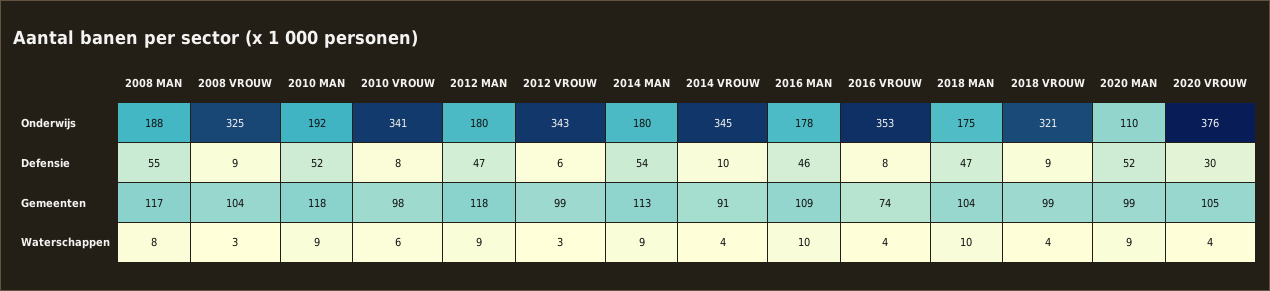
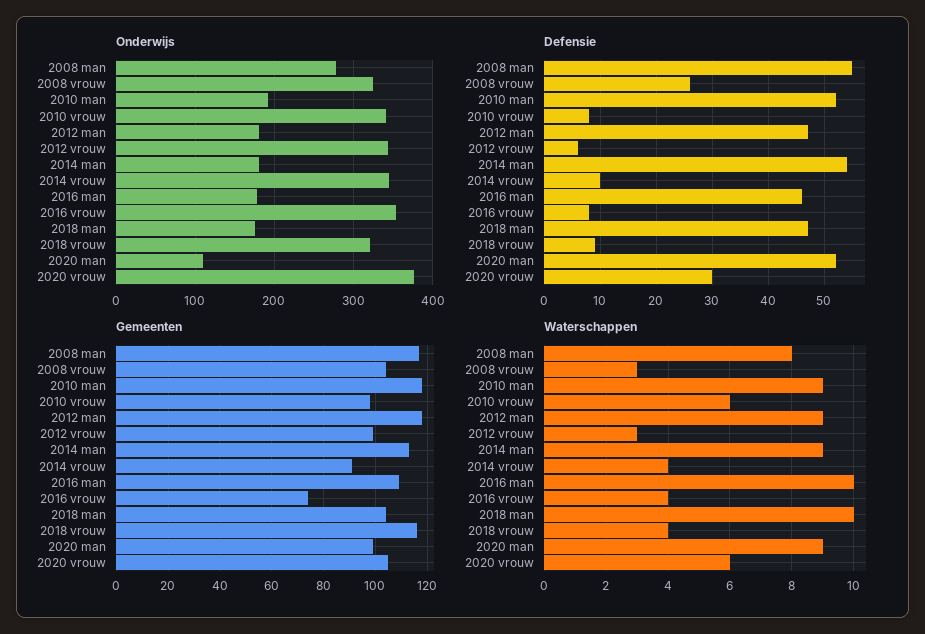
  {
    "Onderwijs": {
-     "2008 MAN": 188,
+     "2008 MAN": 280,
      "2008 VROUW": 325,
      "2010 MAN": 192,
      "2010 VROUW": 341,
      "2012 MAN": 180,
      "2012 VROUW": 343,
      "2014 MAN": 180,
      "2014 VROUW": 345,
      "2016 MAN": 178,
      "2016 VROUW": 353,
      "2018 MAN": 175,
      "2018 VROUW": 321,
      "2020 MAN": 110,
      "2020 VROUW": 376
    },
    "Defensie": {
      "2008 MAN": 55,
-     "2008 VROUW": 9,
+     "2008 VROUW": 25,
      "2010 MAN": 52,
      "2010 VROUW": 8,
      "2012 MAN": 47,
      "2012 VROUW": 6,
      "2014 MAN": 54,
      "2014 VROUW": 10,
      "2016 MAN": 46,
      "2016 VROUW": 8,
      "2018 MAN": 47,
      "2018 VROUW": 9,
      "2020 MAN": 52,
      "2020 VROUW": 30
    },
    "Gemeenten": {
      "2008 MAN": 117,
      "2008 VROUW": 104,
      "2010 MAN": 118,
      "2010 VROUW": 98,
      "2012 MAN": 118,
      "2012 VROUW": 99,
      "2014 MAN": 113,
      "2014 VROUW": 91,
      "2016 MAN": 109,
      "2016 VROUW": 74,
      "2018 MAN": 104,
-     "2018 VROUW": 99,
+     "2018 VROUW": 115,
      "2020 MAN": 99,
      "2020 VROUW": 105
    },
    "Waterschappen": {
      "2008 MAN": 8,
      "2008 VROUW": 3,
      "2010 MAN": 9,
      "2010 VROUW": 6,
      "2012 MAN": 9,
      "2012 VROUW": 3,
      "2014 MAN": 9,
      "2014 VROUW": 4,
      "2016 MAN": 10,
      "2016 VROUW": 4,
      "2018 MAN": 10,
      "2018 VROUW": 4,
      "2020 MAN": 9,
-     "2020 VROUW": 4
+     "2020 VROUW": 6
    }
  }

